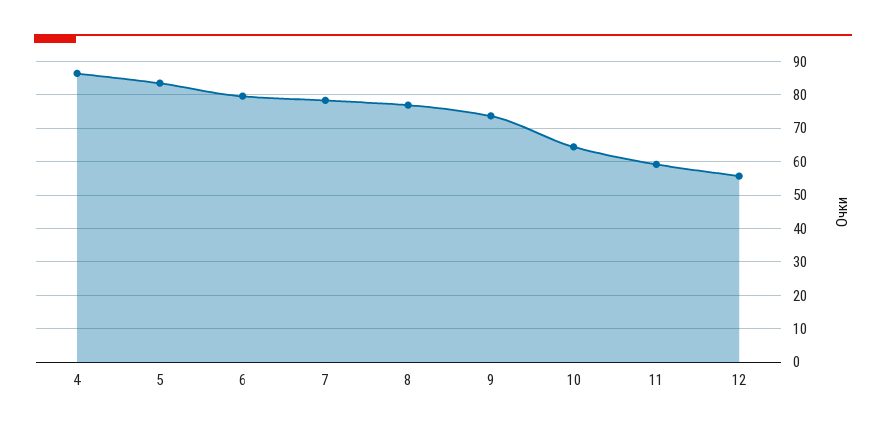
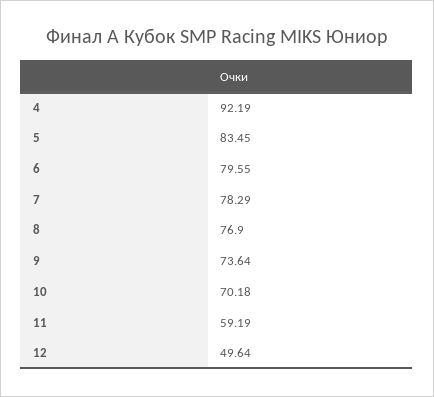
  {
-   "4": 86,
+   "4": 92.19,
    "5": 83.45,
    "6": 79.55,
    "7": 78.29,
    "8": 76.9,
    "9": 73.64,
-   "10": 64,
+   "10": 70.18,
    "11": 59.19,
-   "12": 56
+   "12": 49.64
  }

